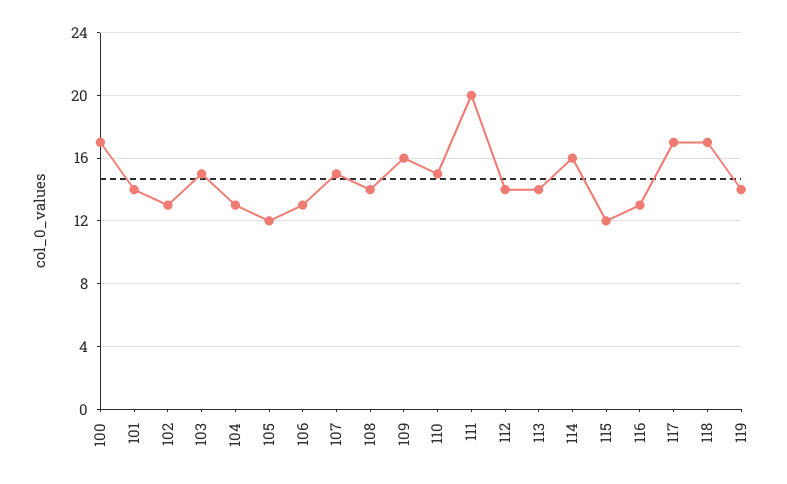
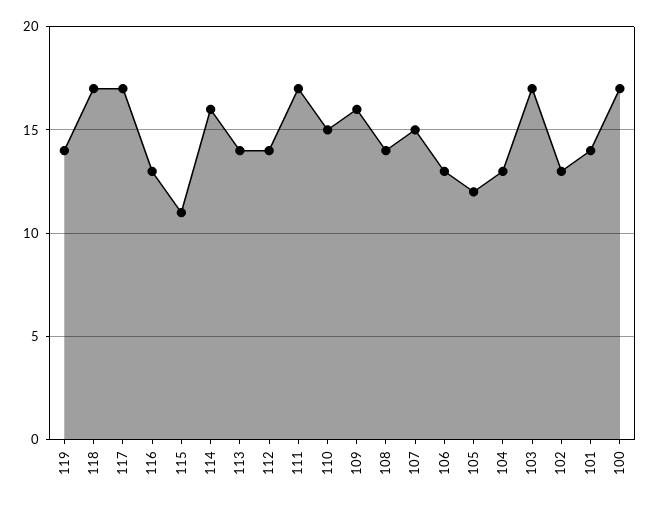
  {
    "100": 17,
    "101": 14,
    "102": 13,
-   "103": 15,
+   "103": 17,
    "104": 13,
    "105": 12,
    "106": 13,
    "107": 15,
    "108": 14,
    "109": 16,
    "110": 15,
-   "111": 20,
+   "111": 17,
    "112": 14,
    "113": 14,
    "114": 16,
-   "115": 12,
+   "115": 11,
    "116": 13,
    "117": 17,
    "118": 17,
    "119": 14
  }

